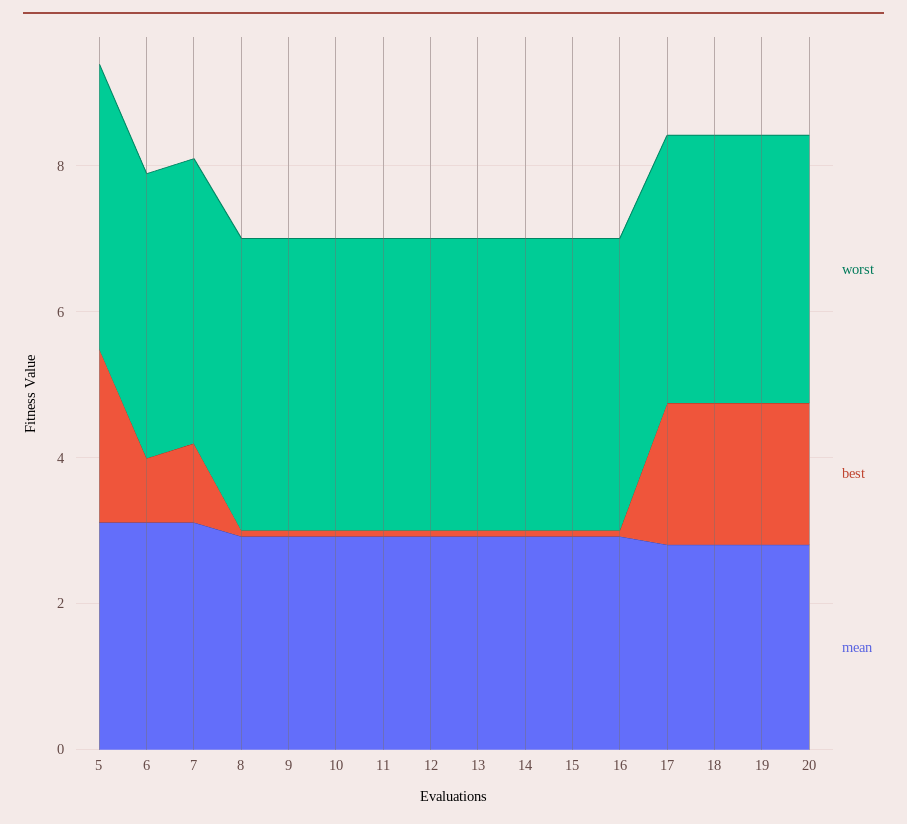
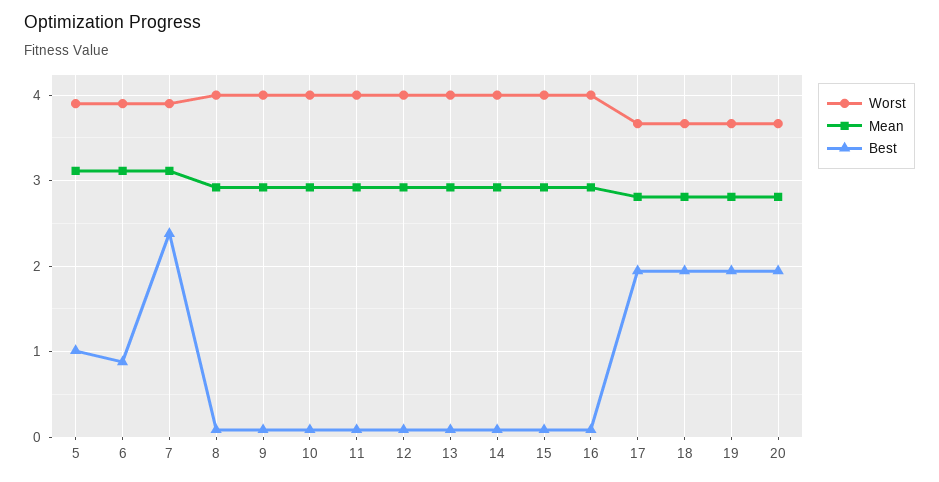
  {
    "worst": {
      "5": 3.9,
      "6": 3.9,
      "7": 3.9,
      "8": 4,
      "9": 4,
      "10": 4,
      "11": 4,
      "12": 4,
      "13": 4,
      "14": 4,
      "15": 4,
      "16": 4,
      "17": 3.7,
      "18": 3.7,
      "19": 3.7,
      "20": 3.7
    },
    "best": {
-     "5": 2.5,
+     "5": 1,
      "6": 0.9,
-     "7": 1,
+     "7": 2.4,
      "8": 0.1,
      "9": 0.1,
      "10": 0.1,
      "11": 0.1,
      "12": 0.1,
      "13": 0.1,
      "14": 0.1,
      "15": 0.1,
      "16": 0.1,
      "17": 1.9,
      "18": 1.9,
      "19": 1.9,
      "20": 1.9
    },
    "mean": {
      "5": 3.1,
      "6": 3.1,
      "7": 3.1,
      "8": 2.9,
      "9": 2.9,
      "10": 2.9,
      "11": 2.9,
      "12": 2.9,
      "13": 2.9,
      "14": 2.9,
      "15": 2.9,
      "16": 2.9,
      "17": 2.8,
      "18": 2.8,
      "19": 2.8,
      "20": 2.8
    }
  }

